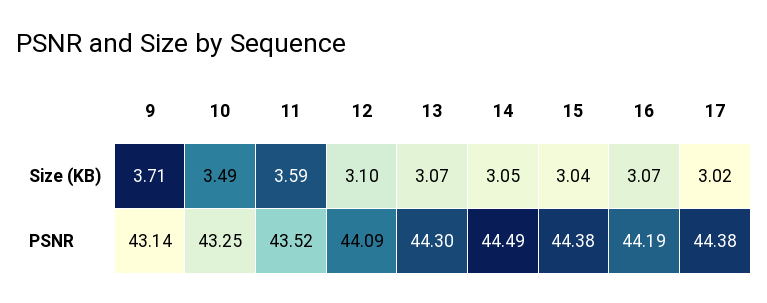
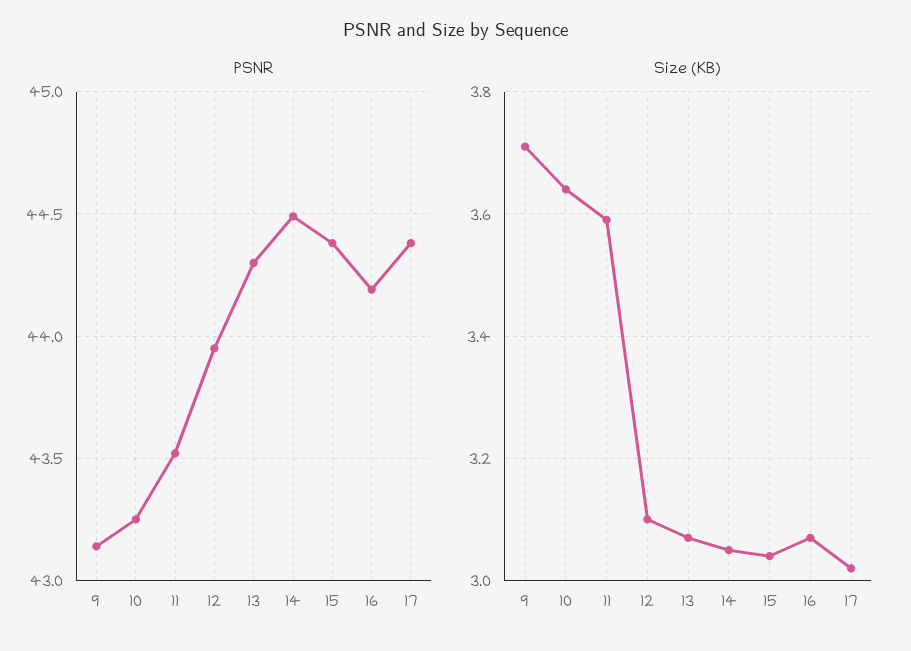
  {
    "Size (KB)": {
      "9": 3.71,
-     "10": 3.49,
+     "10": 3.65,
      "11": 3.59,
      "12": 3.1,
      "13": 3.07,
      "14": 3.05,
      "15": 3.04,
      "16": 3.07,
      "17": 3.02
    },
    "PSNR": {
      "9": 43.14,
      "10": 43.25,
      "11": 43.52,
-     "12": 44.09,
+     "12": 43.95,
      "13": 44.3,
      "14": 44.49,
      "15": 44.38,
      "16": 44.19,
      "17": 44.38
    }
  }

